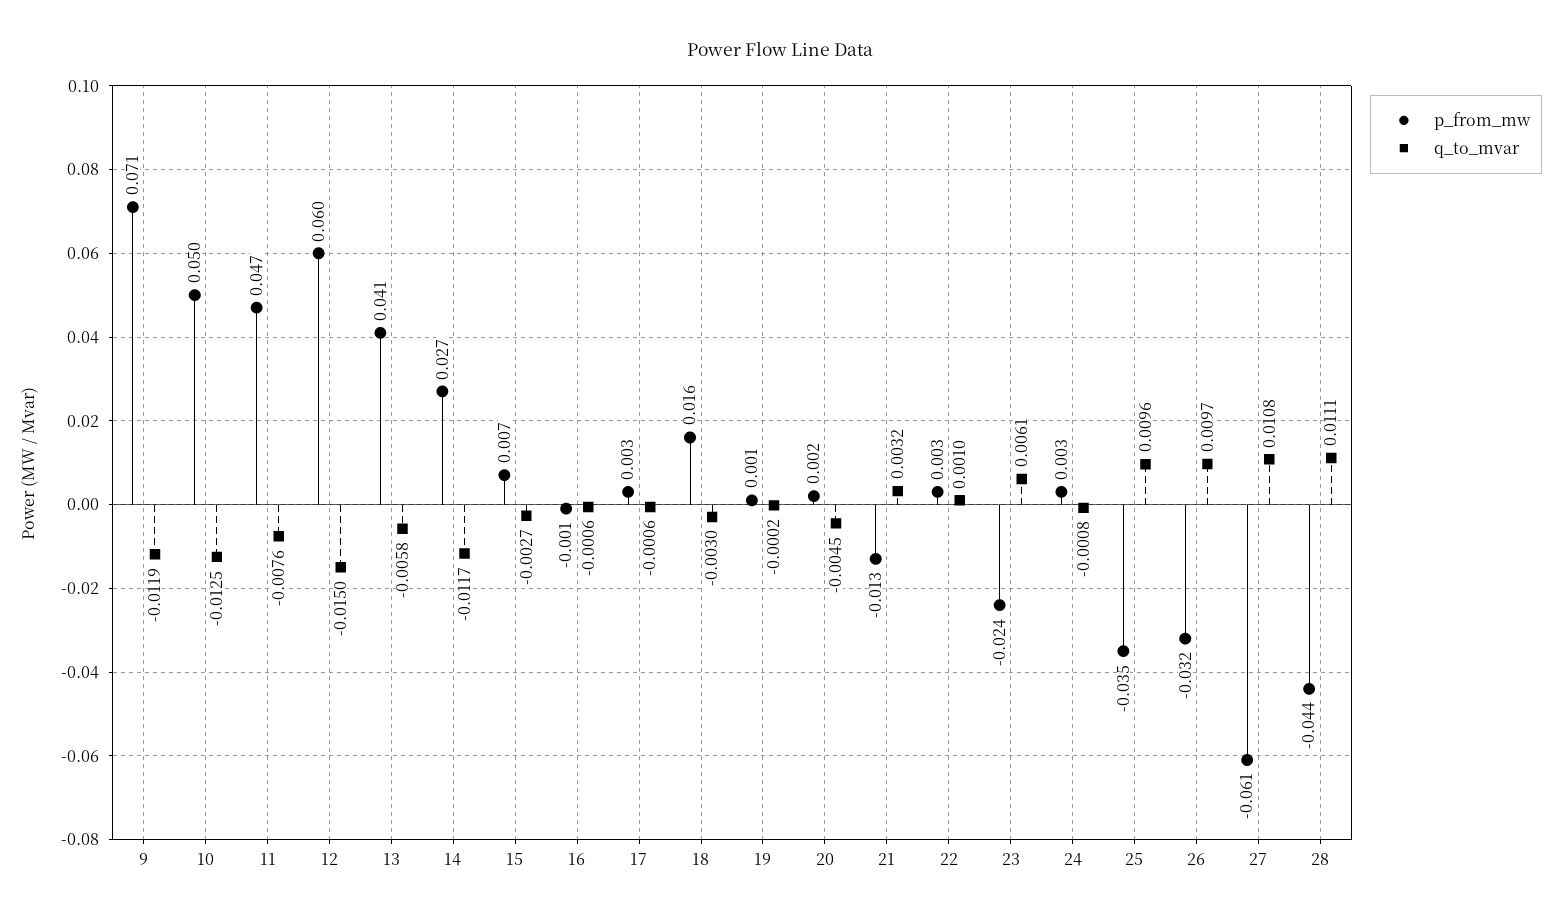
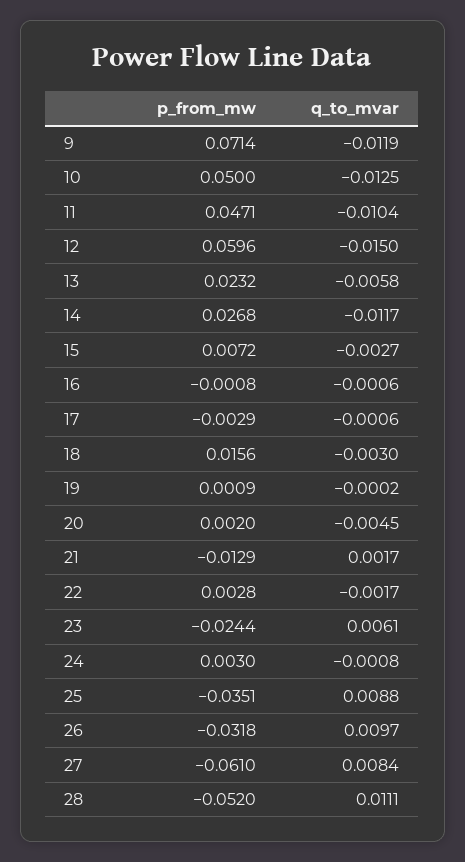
  {
    "p_from_mw": {
      "9": 0.0714,
      "10": 0.05,
      "11": 0.0471,
      "12": 0.0596,
-     "13": 0.041,
+     "13": 0.0232,
      "14": 0.0268,
      "15": 0.0072,
      "16": -0.0008,
-     "17": 0.003,
+     "17": -0.0029,
      "18": 0.0156,
      "19": 0.0009,
      "20": 0.002,
      "21": -0.0129,
      "22": 0.0028,
      "23": -0.0244,
      "24": 0.003,
      "25": -0.0351,
      "26": -0.0318,
      "27": -0.061,
-     "28": -0.044
+     "28": -0.052
    },
    "q_to_mvar": {
      "9": -0.0119,
      "10": -0.0125,
-     "11": -0.0076,
+     "11": -0.0104,
      "12": -0.015,
      "13": -0.0058,
      "14": -0.0117,
      "15": -0.0027,
      "16": -0.0006,
      "17": -0.0006,
      "18": -0.003,
      "19": -0.0002,
      "20": -0.0045,
-     "21": 0.0032,
+     "21": 0.0017,
-     "22": 0.001,
+     "22": -0.0017,
      "23": 0.0061,
      "24": -0.0008,
-     "25": 0.0096,
+     "25": 0.0088,
      "26": 0.0097,
-     "27": 0.0108,
+     "27": 0.0084,
      "28": 0.0111
    }
  }

